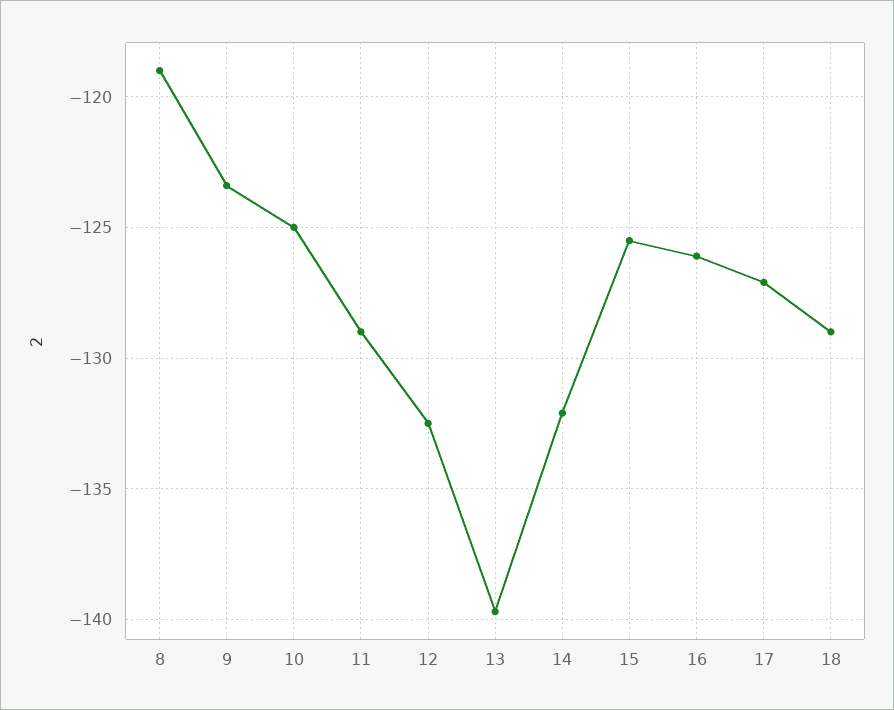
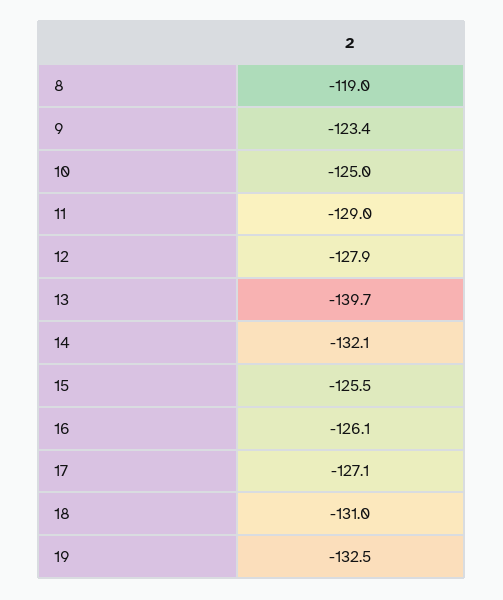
  {
    "8": -119,
    "9": -123.4,
    "10": -125,
    "11": -129,
-   "12": -132.5,
+   "12": -127.9,
    "13": -139.7,
    "14": -132.1,
    "15": -125.5,
    "16": -126.1,
    "17": -127.1,
-   "18": -129
+   "18": -131,
+   "19": -132.5
  }

